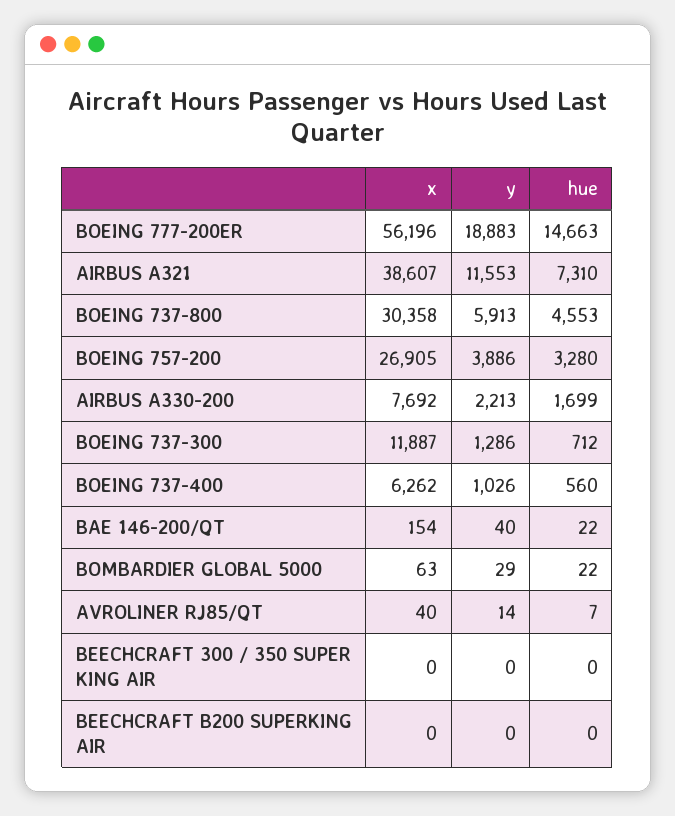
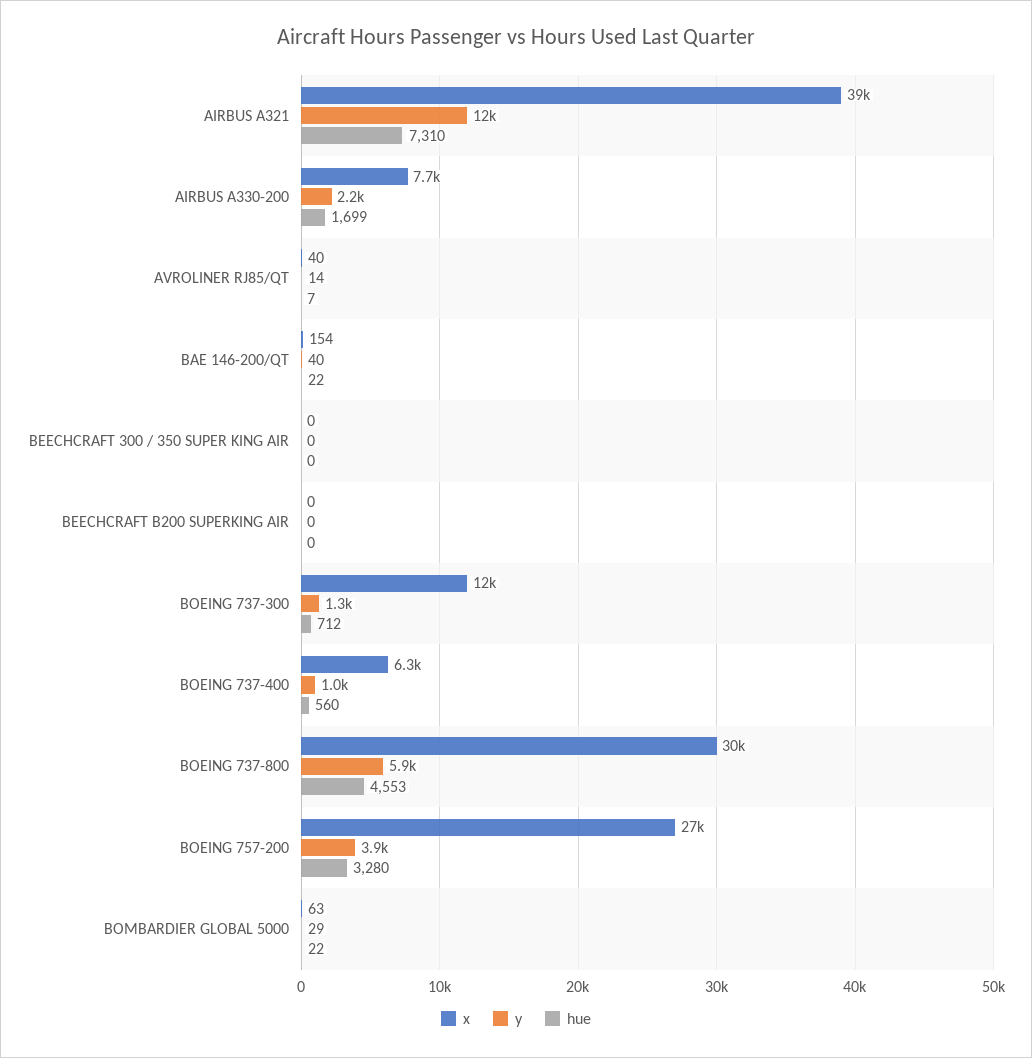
  {
    "x": {
-     "BOEING 777-200ER": 56196,
      "AIRBUS A321": 38607,
      "BOEING 737-800": 30358,
      "BOEING 757-200": 26905,
      "AIRBUS A330-200": 7692,
      "BOEING 737-300": 11887,
      "BOEING 737-400": 6262,
      "BAE 146-200/QT": 154,
      "BOMBARDIER GLOBAL 5000": 63,
      "AVROLINER RJ85/QT": 40,
      "BEECHCRAFT 300 / 350 SUPER KING AIR": 0,
      "BEECHCRAFT B200 SUPERKING AIR": 0
    },
    "y": {
-     "BOEING 777-200ER": 18883,
      "AIRBUS A321": 11553,
      "BOEING 737-800": 5913,
      "BOEING 757-200": 3886,
      "AIRBUS A330-200": 2213,
      "BOEING 737-300": 1286,
      "BOEING 737-400": 1026,
      "BAE 146-200/QT": 40,
      "BOMBARDIER GLOBAL 5000": 29,
      "AVROLINER RJ85/QT": 14,
      "BEECHCRAFT 300 / 350 SUPER KING AIR": 0,
      "BEECHCRAFT B200 SUPERKING AIR": 0
    },
    "hue": {
-     "BOEING 777-200ER": 14663,
      "AIRBUS A321": 7310,
      "BOEING 737-800": 4553,
      "BOEING 757-200": 3280,
      "AIRBUS A330-200": 1699,
      "BOEING 737-300": 712,
      "BOEING 737-400": 560,
      "BAE 146-200/QT": 22,
      "BOMBARDIER GLOBAL 5000": 22,
      "AVROLINER RJ85/QT": 7,
      "BEECHCRAFT 300 / 350 SUPER KING AIR": 0,
      "BEECHCRAFT B200 SUPERKING AIR": 0
    }
  }

